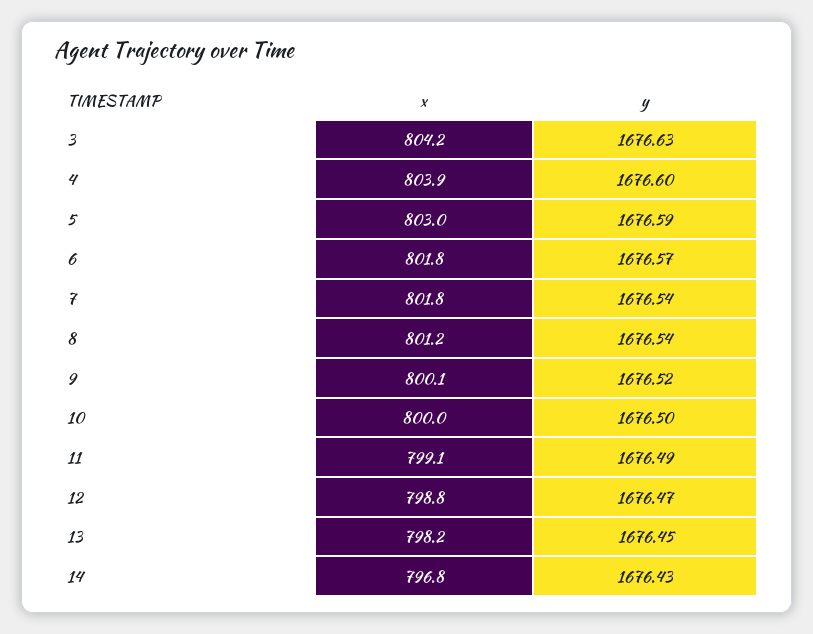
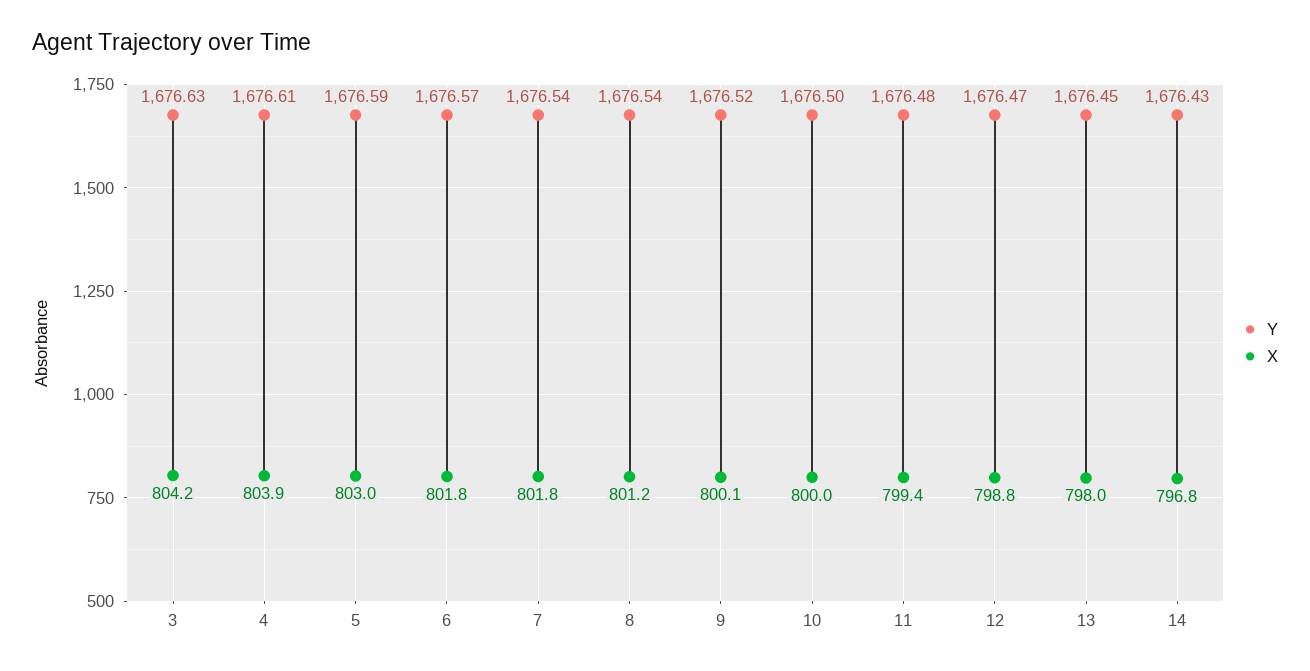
  {
    "x": {
      "3": 804.2,
      "4": 803.9,
      "5": 803,
      "6": 801.8,
      "7": 801.8,
      "8": 801.2,
      "9": 800.1,
      "10": 800,
-     "11": 799.1,
+     "11": 799.4,
      "12": 798.8,
-     "13": 798.2,
+     "13": 798,
      "14": 796.8
    },
    "y": {
      "3": 1676.63,
-     "4": 1676.6,
+     "4": 1676.61,
      "5": 1676.59,
      "6": 1676.57,
      "7": 1676.54,
      "8": 1676.54,
      "9": 1676.52,
      "10": 1676.5,
-     "11": 1676.49,
+     "11": 1676.48,
      "12": 1676.47,
      "13": 1676.45,
      "14": 1676.43
    }
  }

